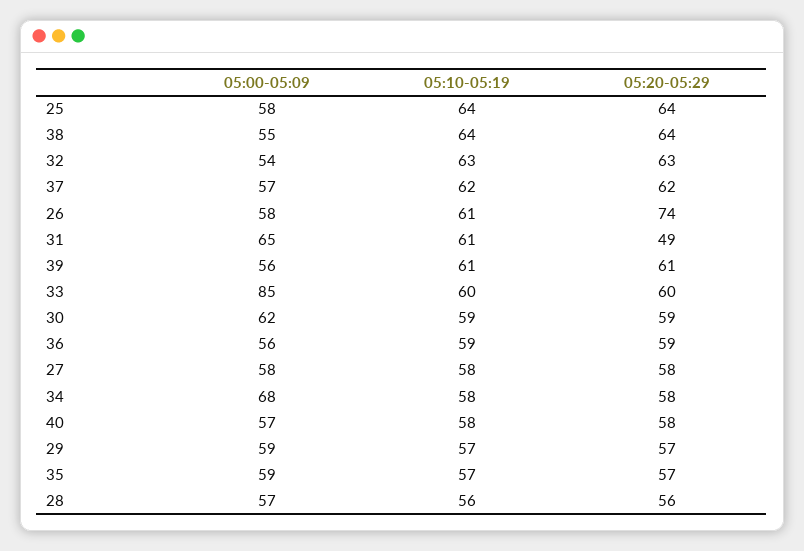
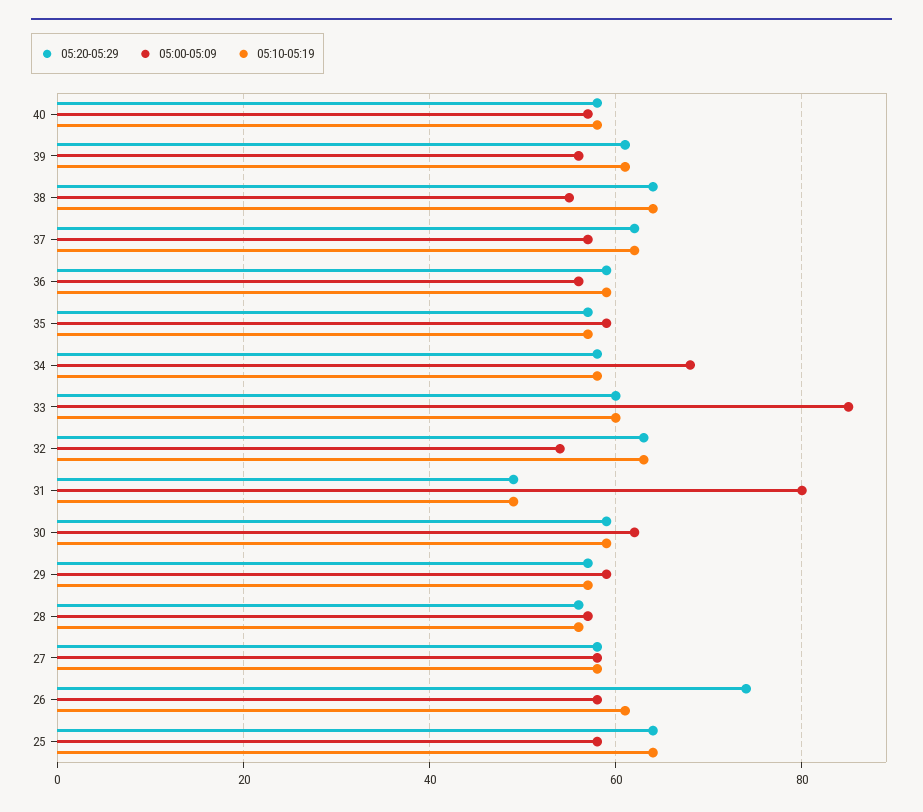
  {
    "05:00-05:09": {
      "25": 58,
      "38": 55,
      "32": 54,
      "37": 57,
      "26": 58,
-     "31": 65,
+     "31": 80,
      "39": 56,
      "33": 85,
      "30": 62,
      "36": 56,
      "27": 58,
      "34": 68,
      "40": 57,
      "29": 59,
      "35": 59,
      "28": 57
    },
    "05:10-05:19": {
      "25": 64,
      "38": 64,
      "32": 63,
      "37": 62,
      "26": 61,
-     "31": 61,
+     "31": 50,
      "39": 61,
      "33": 60,
      "30": 59,
      "36": 59,
      "27": 58,
      "34": 58,
      "40": 58,
      "29": 57,
      "35": 57,
      "28": 56
    },
    "05:20-05:29": {
      "25": 64,
      "38": 64,
      "32": 63,
      "37": 62,
      "26": 74,
      "31": 49,
      "39": 61,
      "33": 60,
      "30": 59,
      "36": 59,
      "27": 58,
      "34": 58,
      "40": 58,
      "29": 57,
      "35": 57,
      "28": 56
    }
  }

